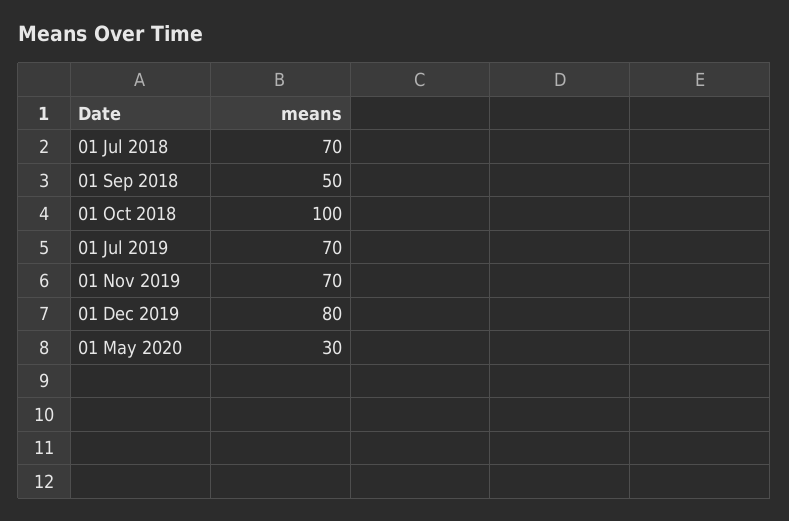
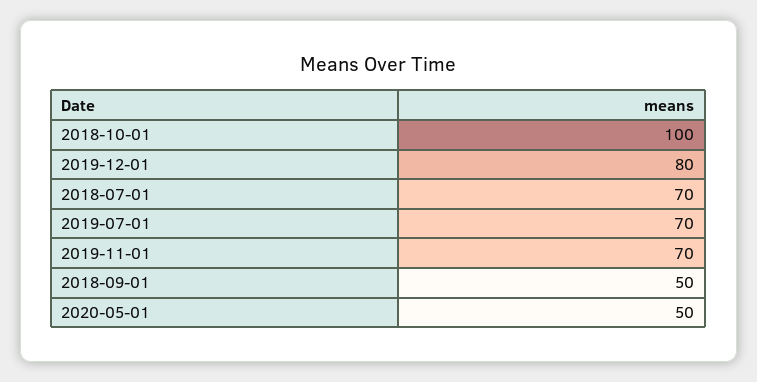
  {
    "01 Jul 2018": 70,
    "01 Sep 2018": 50,
    "01 Oct 2018": 100,
    "01 Jul 2019": 70,
    "01 Nov 2019": 70,
    "01 Dec 2019": 80,
-   "01 May 2020": 30
+   "01 May 2020": 50
  }

